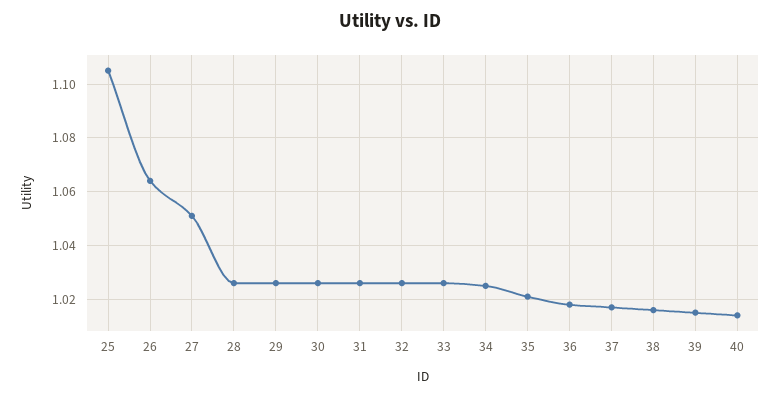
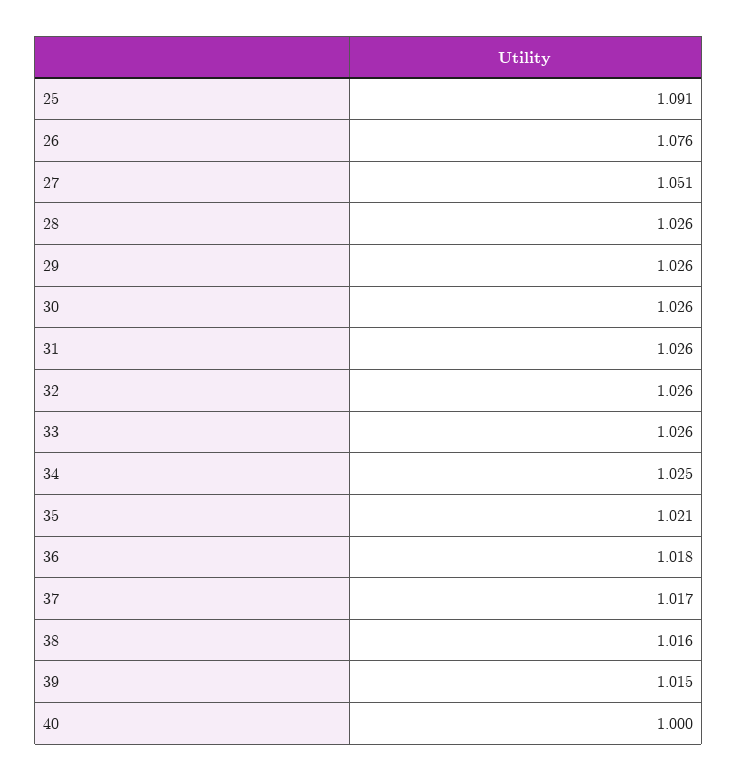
  {
-   "25": 1.105,
+   "25": 1.091,
-   "26": 1.065,
+   "26": 1.076,
    "27": 1.051,
    "28": 1.026,
    "29": 1.026,
    "30": 1.026,
    "31": 1.026,
    "32": 1.026,
    "33": 1.026,
    "34": 1.025,
    "35": 1.021,
    "36": 1.018,
    "37": 1.017,
    "38": 1.016,
    "39": 1.015,
-   "40": 1.015
+   "40": 1
  }

